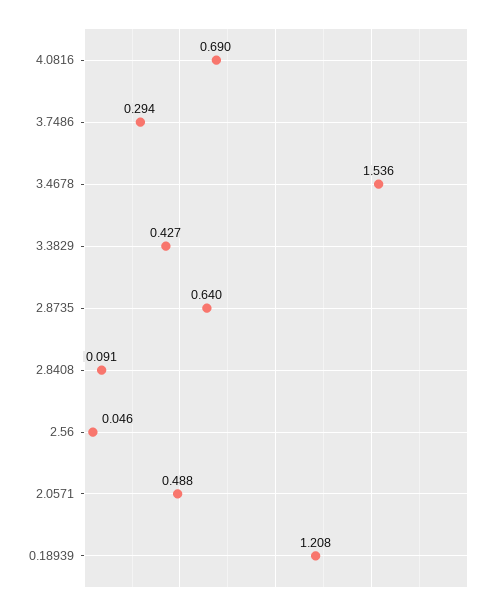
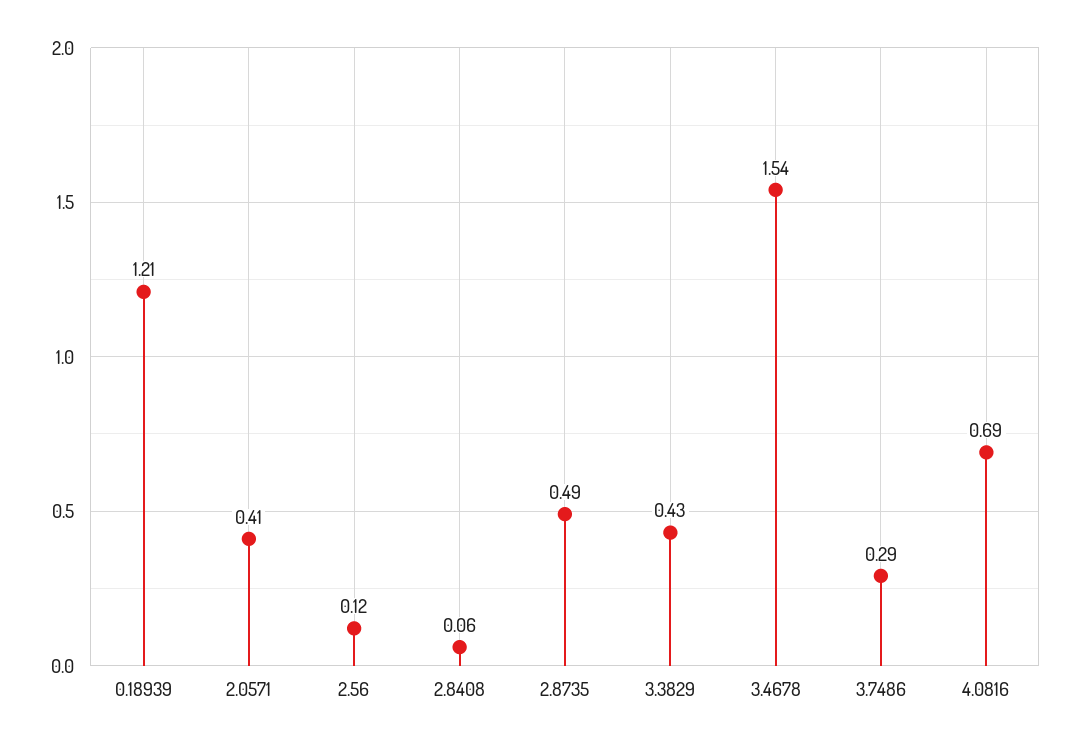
  {
    "4.0816": 0.69,
    "3.7486": 0.294,
    "3.4678": 1.536,
    "3.3829": 0.427,
-   "2.8735": 0.64,
+   "2.8735": 0.49,
-   "2.8408": 0.091,
+   "2.8408": 0.06,
-   "2.56": 0.046,
+   "2.56": 0.12,
-   "2.0571": 0.488,
+   "2.0571": 0.41,
    "0.18939": 1.208
  }

